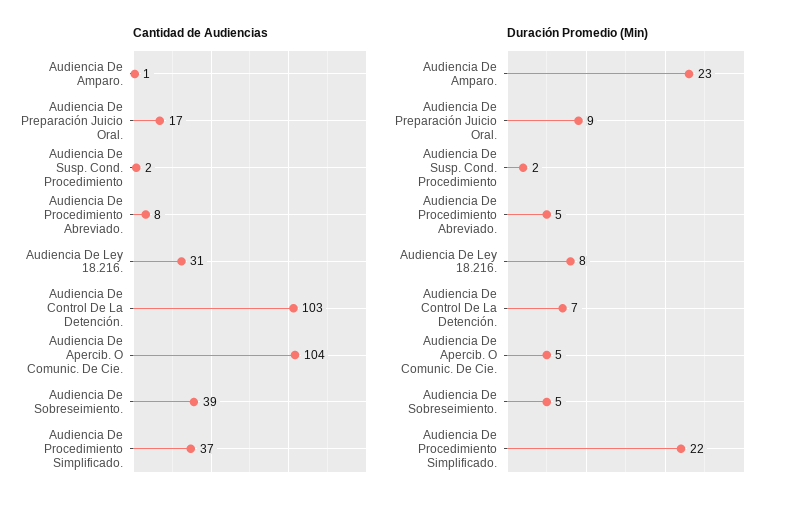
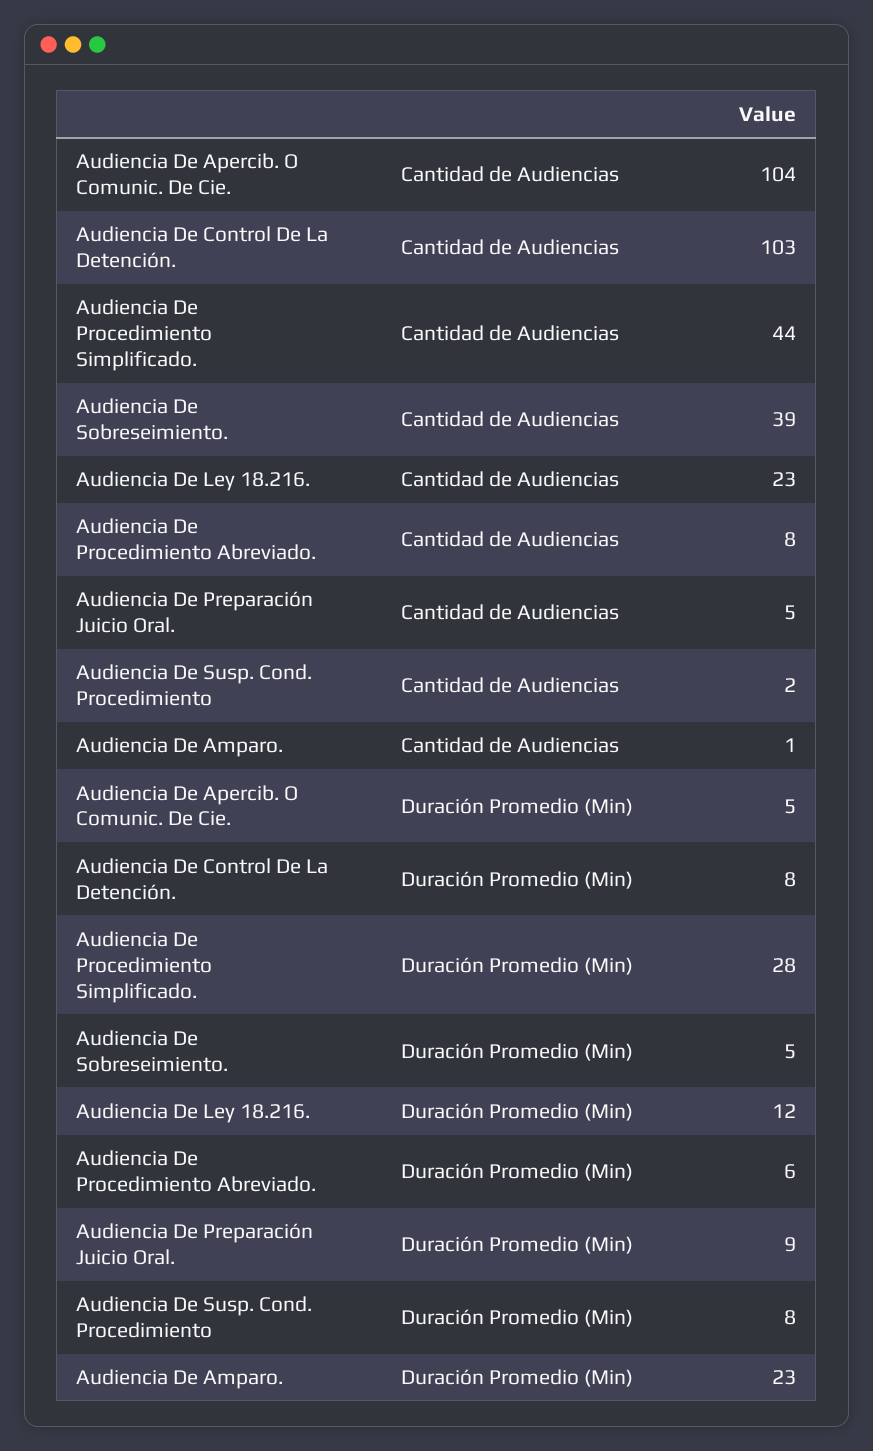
  {
    "Cantidad de Audiencias": {
      "Audiencia De Amparo.": 1,
-     "Audiencia De Preparación Juicio Oral.": 17,
+     "Audiencia De Preparación Juicio Oral.": 5,
      "Audiencia De Susp. Cond. Procedimiento": 2,
      "Audiencia De Procedimiento Abreviado.": 8,
-     "Audiencia De Ley 18.216.": 31,
+     "Audiencia De Ley 18.216.": 23,
      "Audiencia De Control De La Detención.": 103,
      "Audiencia De Apercib. O Comunic. De Cie.": 104,
      "Audiencia De Sobreseimiento.": 39,
-     "Audiencia De Procedimiento Simplificado.": 37
+     "Audiencia De Procedimiento Simplificado.": 44
    },
    "Duración Promedio (Min)": {
      "Audiencia De Amparo.": 23,
      "Audiencia De Preparación Juicio Oral.": 9,
-     "Audiencia De Susp. Cond. Procedimiento": 2,
+     "Audiencia De Susp. Cond. Procedimiento": 8,
-     "Audiencia De Procedimiento Abreviado.": 5,
+     "Audiencia De Procedimiento Abreviado.": 6,
-     "Audiencia De Ley 18.216.": 8,
+     "Audiencia De Ley 18.216.": 12,
-     "Audiencia De Control De La Detención.": 7,
+     "Audiencia De Control De La Detención.": 8,
      "Audiencia De Apercib. O Comunic. De Cie.": 5,
      "Audiencia De Sobreseimiento.": 5,
-     "Audiencia De Procedimiento Simplificado.": 22
+     "Audiencia De Procedimiento Simplificado.": 28
    }
  }

